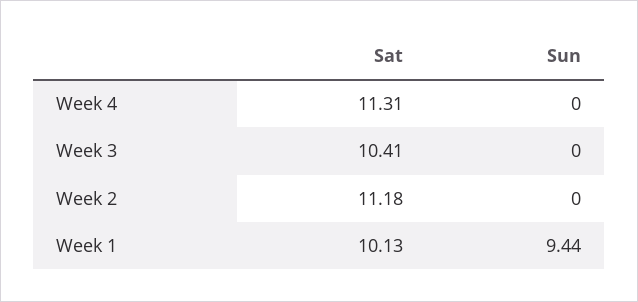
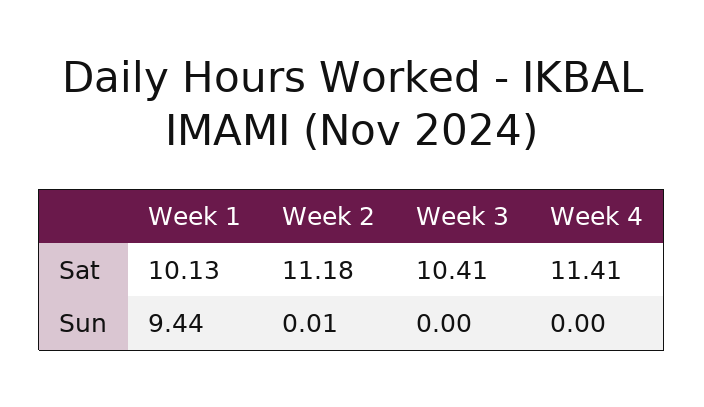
  {
    "Sat": {
-     "Week 4": 11.31,
+     "Week 4": 11.41,
      "Week 3": 10.41,
      "Week 2": 11.18,
      "Week 1": 10.13
    },
    "Sun": {
      "Week 4": 0,
      "Week 3": 0,
-     "Week 2": 0,
+     "Week 2": 0.01,
      "Week 1": 9.44
    }
  }

